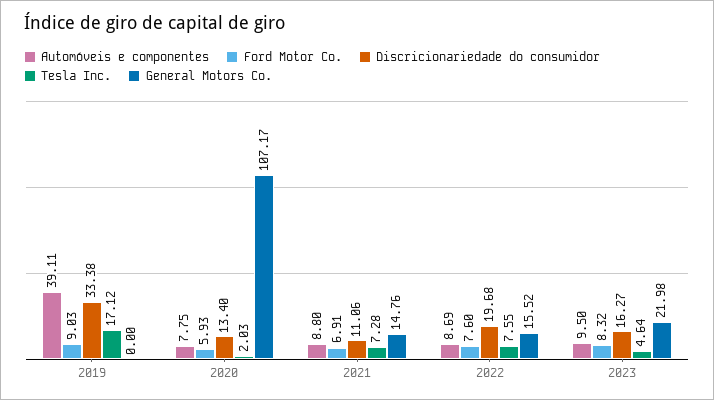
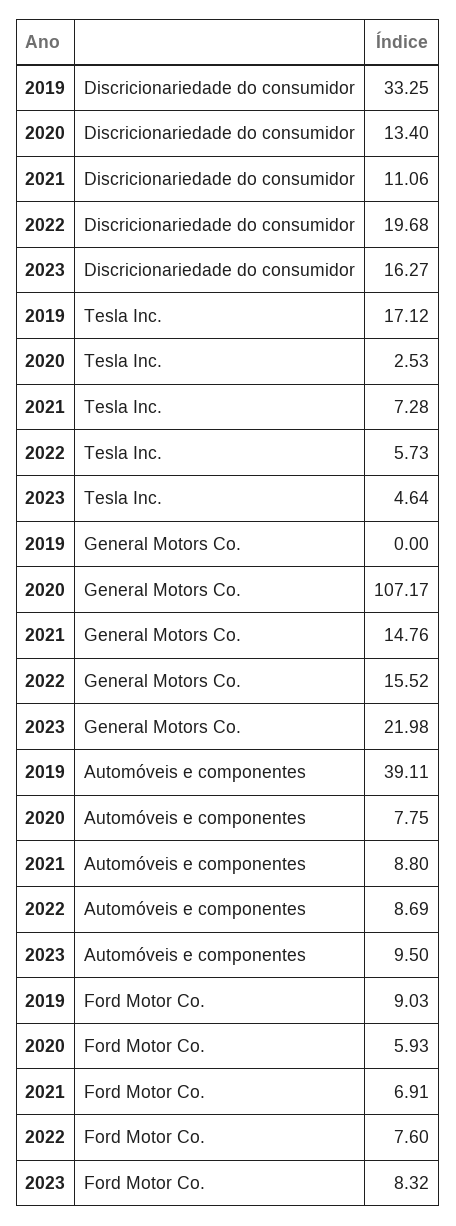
  {
    "Automóveis e componentes": {
      "2019": 39.11,
      "2020": 7.75,
      "2021": 8.8,
      "2022": 8.69,
      "2023": 9.5
    },
    "Ford Motor Co.": {
      "2019": 9.03,
      "2020": 5.93,
      "2021": 6.91,
      "2022": 7.6,
      "2023": 8.32
    },
    "Discricionariedade do consumidor": {
-     "2019": 33.38,
+     "2019": 33.25,
      "2020": 13.4,
      "2021": 11.06,
      "2022": 19.68,
      "2023": 16.27
    },
    "Tesla Inc.": {
      "2019": 17.12,
-     "2020": 2.03,
+     "2020": 2.53,
      "2021": 7.28,
-     "2022": 7.55,
+     "2022": 5.73,
      "2023": 4.64
    },
    "General Motors Co.": {
      "2019": 0,
      "2020": 107.17,
      "2021": 14.76,
      "2022": 15.52,
      "2023": 21.98
    }
  }

